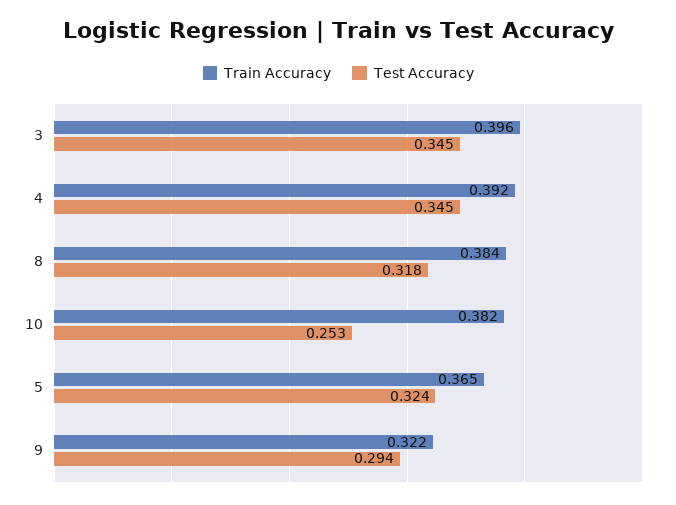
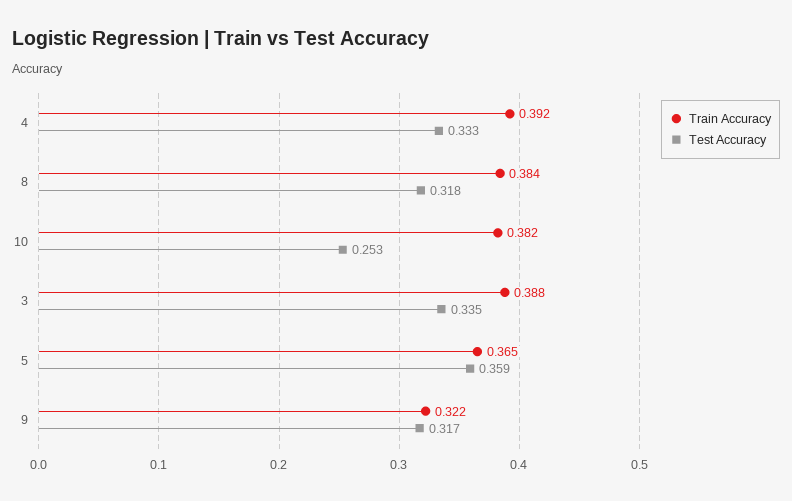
  {
    "Train Accuracy": {
-     "3": 0.396,
+     "3": 0.388,
      "4": 0.392,
      "8": 0.384,
      "10": 0.382,
      "5": 0.365,
      "9": 0.322
    },
    "Test Accuracy": {
-     "3": 0.345,
+     "3": 0.335,
-     "4": 0.345,
+     "4": 0.333,
      "8": 0.318,
      "10": 0.253,
-     "5": 0.324,
+     "5": 0.359,
-     "9": 0.294
+     "9": 0.317
    }
  }

